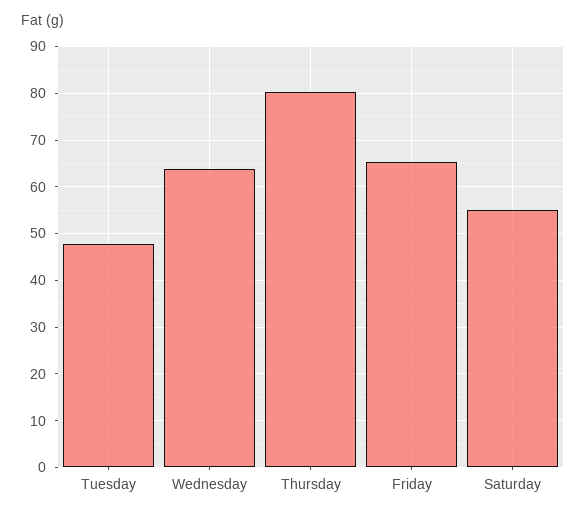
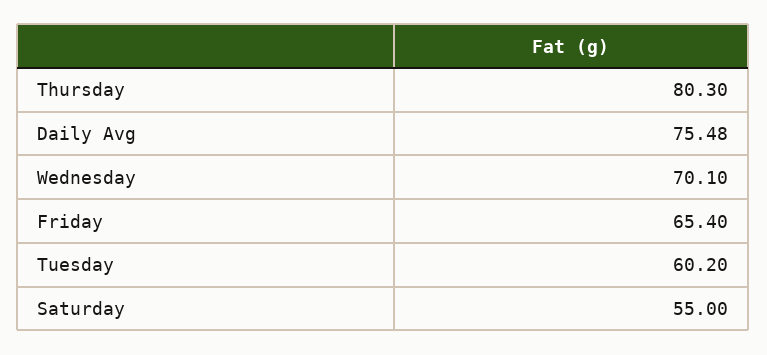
  {
-   "Tuesday": 48,
+   "Tuesday": 60.2,
-   "Wednesday": 64,
+   "Wednesday": 70.1,
    "Thursday": 80.3,
    "Friday": 65.4,
-   "Saturday": 55
+   "Saturday": 55,
+   "Daily Avg": 75.48
  }

